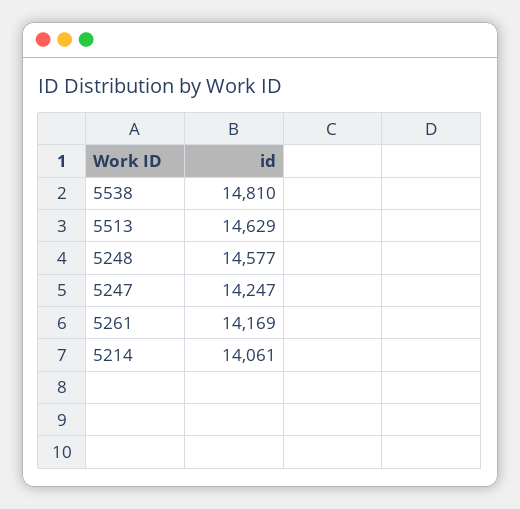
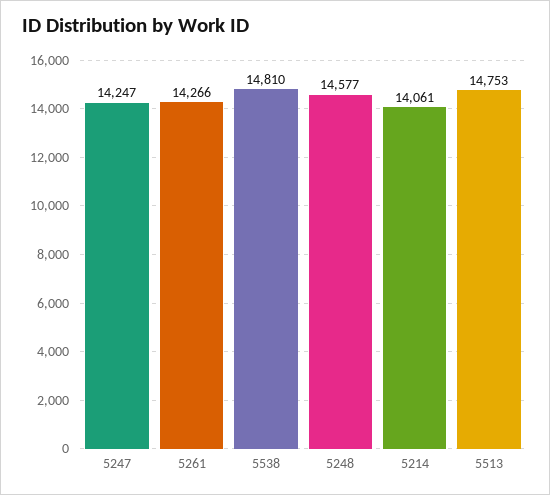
  {
    "5538": 14810,
-   "5513": 14629,
+   "5513": 14753,
    "5248": 14577,
    "5247": 14247,
-   "5261": 14169,
+   "5261": 14266,
    "5214": 14061
  }

